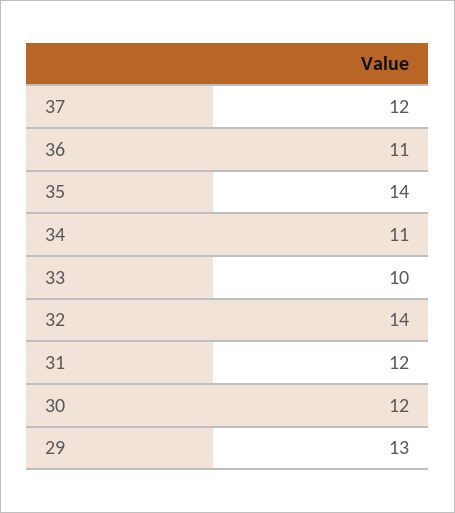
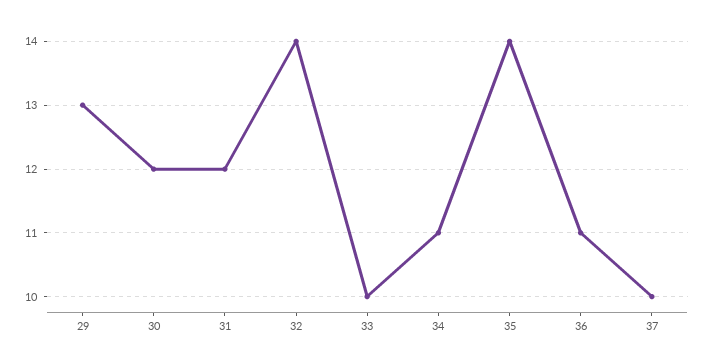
  {
-   "37": 12,
+   "37": 10,
    "36": 11,
    "35": 14,
    "34": 11,
    "33": 10,
    "32": 14,
    "31": 12,
    "30": 12,
    "29": 13
  }

